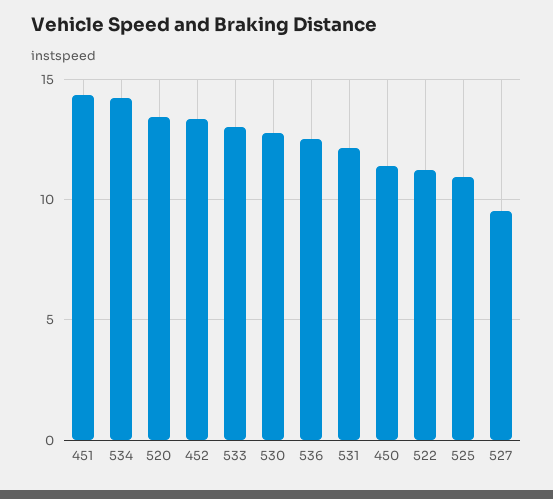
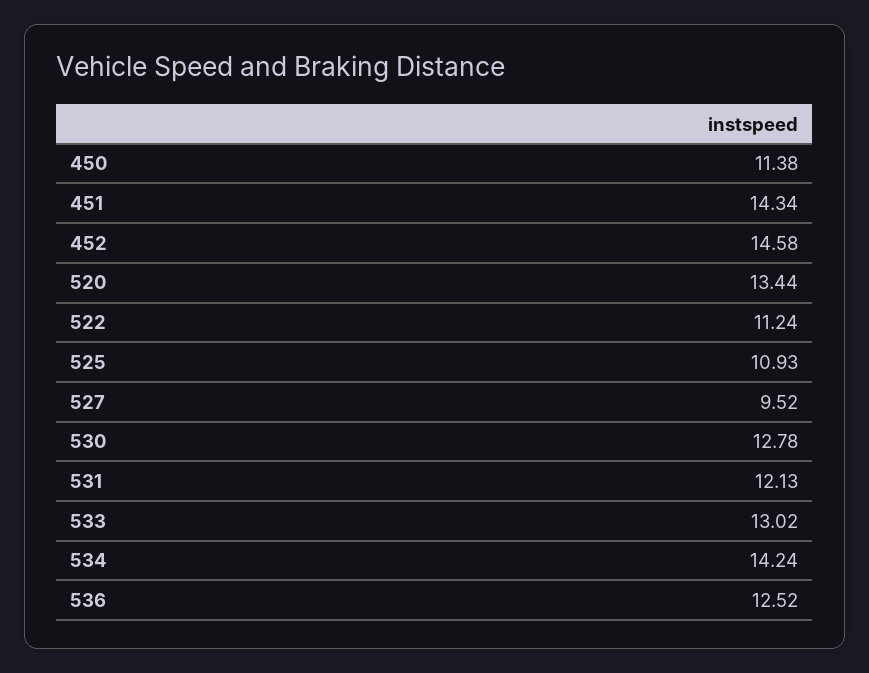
  {
    "451": 14.34,
    "534": 14.24,
    "520": 13.44,
-   "452": 13.5,
+   "452": 14.58,
    "533": 13.02,
    "530": 12.78,
    "536": 12.52,
    "531": 12.13,
    "450": 11.38,
    "522": 11.24,
    "525": 10.93,
    "527": 9.52
  }

